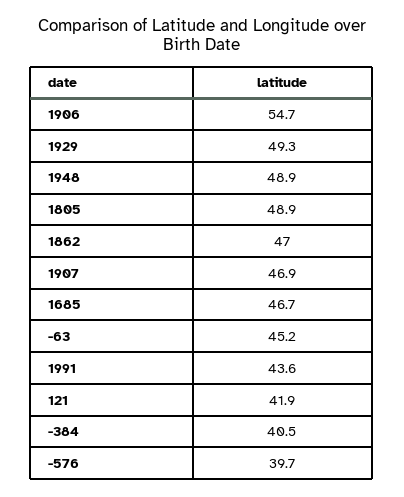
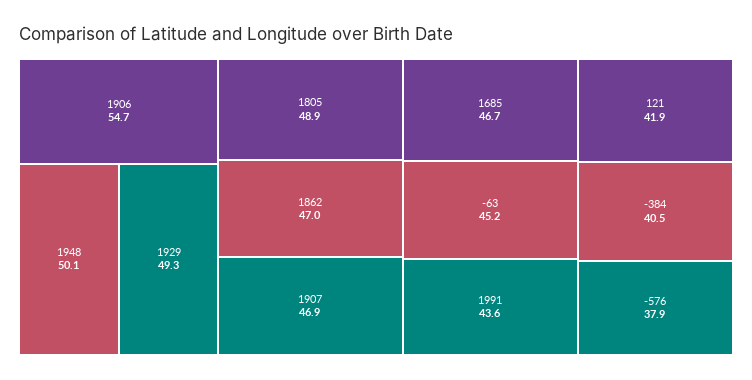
  {
    "1906": 54.7,
    "1929": 49.3,
-   "1948": 48.9,
+   "1948": 50.1,
    "1805": 48.9,
    "1862": 47,
    "1907": 46.9,
    "1685": 46.7,
    "-63": 45.2,
    "1991": 43.6,
    "121": 41.9,
    "-384": 40.5,
-   "-576": 39.7
+   "-576": 37.9
  }

